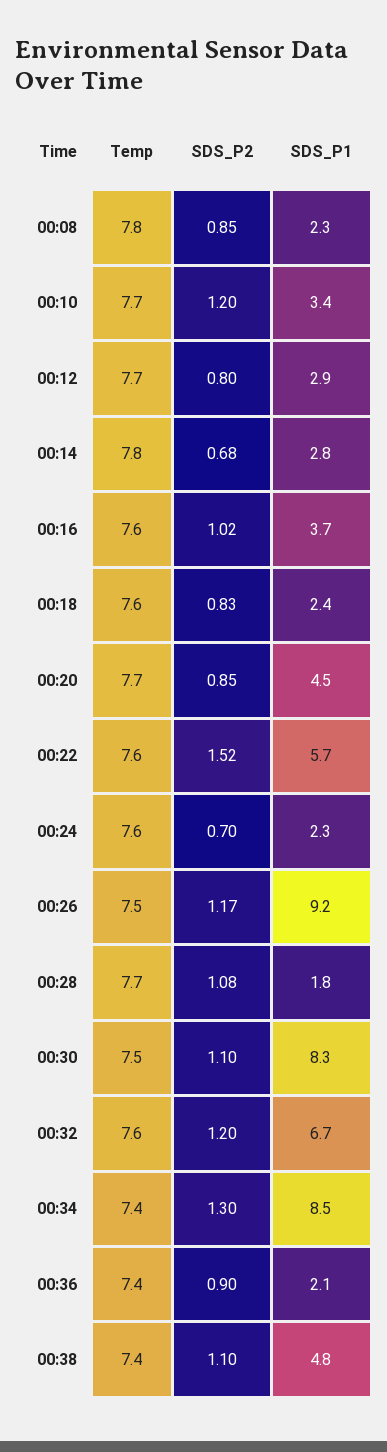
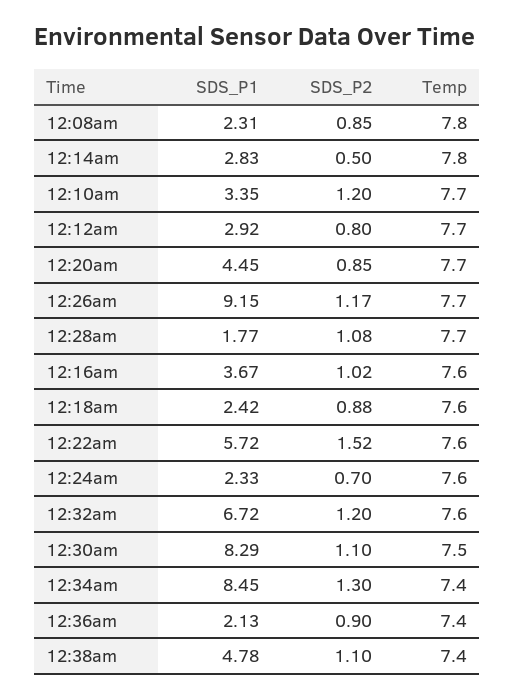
  {
    "Temp": {
      "00:08": 7.8,
      "00:10": 7.7,
      "00:12": 7.7,
      "00:14": 7.8,
      "00:16": 7.6,
      "00:18": 7.6,
      "00:20": 7.7,
      "00:22": 7.6,
      "00:24": 7.6,
-     "00:26": 7.5,
+     "00:26": 7.7,
      "00:28": 7.7,
      "00:30": 7.5,
      "00:32": 7.6,
      "00:34": 7.4,
      "00:36": 7.4,
      "00:38": 7.4
    },
    "SDS_P2": {
      "00:08": 0.85,
      "00:10": 1.2,
      "00:12": 0.8,
-     "00:14": 0.68,
+     "00:14": 0.5,
      "00:16": 1.02,
-     "00:18": 0.83,
+     "00:18": 0.88,
      "00:20": 0.85,
      "00:22": 1.52,
      "00:24": 0.7,
      "00:26": 1.17,
      "00:28": 1.08,
      "00:30": 1.1,
      "00:32": 1.2,
      "00:34": 1.3,
      "00:36": 0.9,
      "00:38": 1.1
    },
    "SDS_P1": {
      "00:08": 2.31,
      "00:10": 3.35,
      "00:12": 2.92,
      "00:14": 2.83,
      "00:16": 3.67,
      "00:18": 2.42,
      "00:20": 4.45,
      "00:22": 5.72,
      "00:24": 2.33,
      "00:26": 9.15,
      "00:28": 1.77,
      "00:30": 8.29,
      "00:32": 6.72,
      "00:34": 8.45,
      "00:36": 2.13,
      "00:38": 4.78
    }
  }

